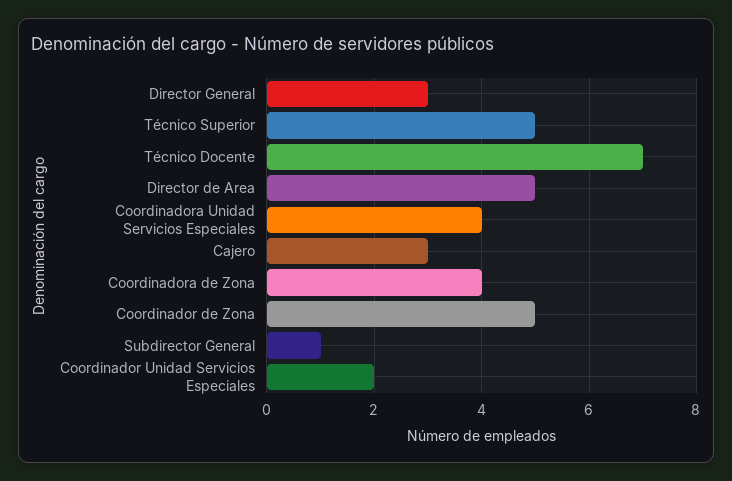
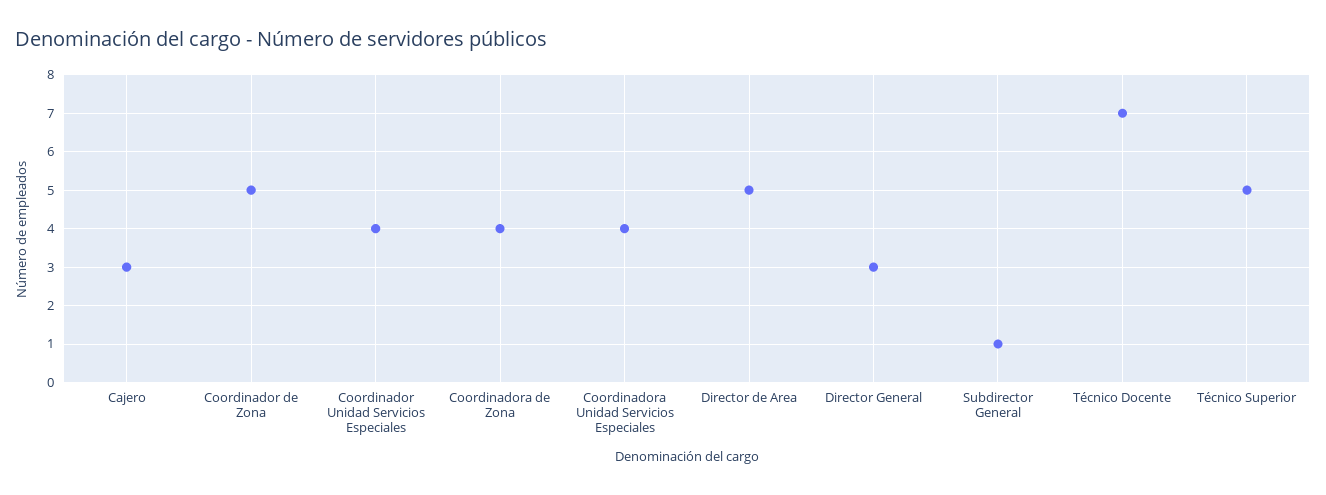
  {
    "Director General": 3,
    "Técnico Superior": 5,
    "Técnico Docente": 7,
    "Director de Area": 5,
    "Coordinadora Unidad Servicios Especiales": 4,
    "Cajero": 3,
    "Coordinadora de Zona": 4,
    "Coordinador de Zona": 5,
    "Subdirector General": 1,
-   "Coordinador Unidad Servicios Especiales": 2
+   "Coordinador Unidad Servicios Especiales": 4
  }

